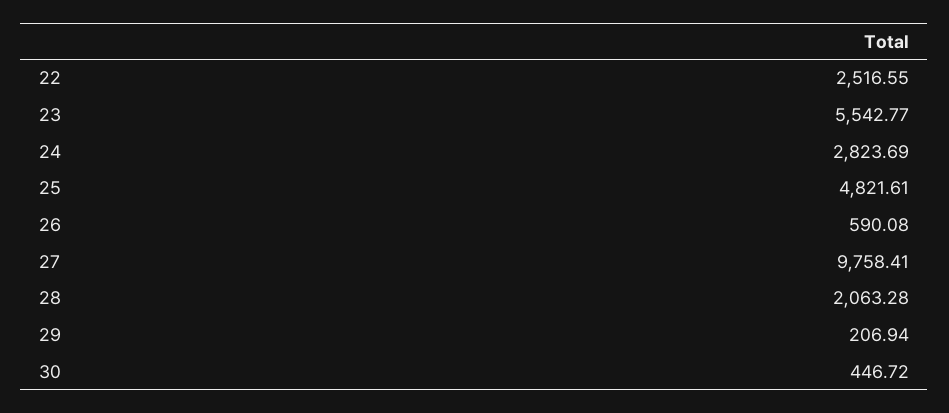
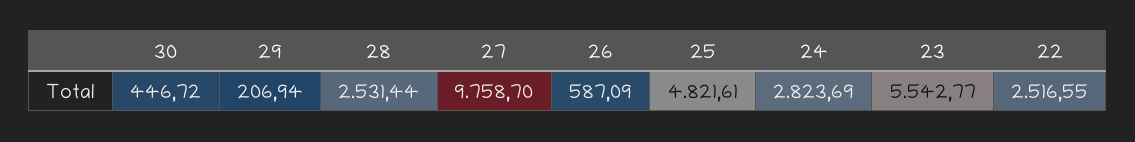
  {
    "22": 2516.55,
    "23": 5542.77,
    "24": 2823.69,
    "25": 4821.61,
-   "26": 590.08,
+   "26": 587.09,
-   "27": 9758.41,
+   "27": 9758.7,
-   "28": 2063.28,
+   "28": 2531.44,
    "29": 206.94,
    "30": 446.72
  }

